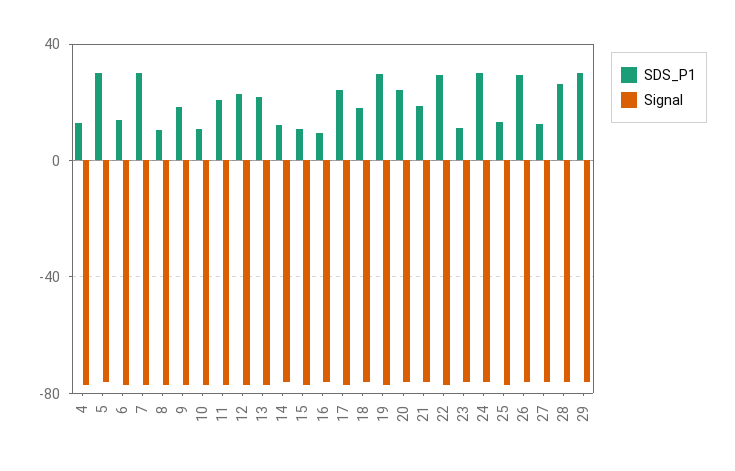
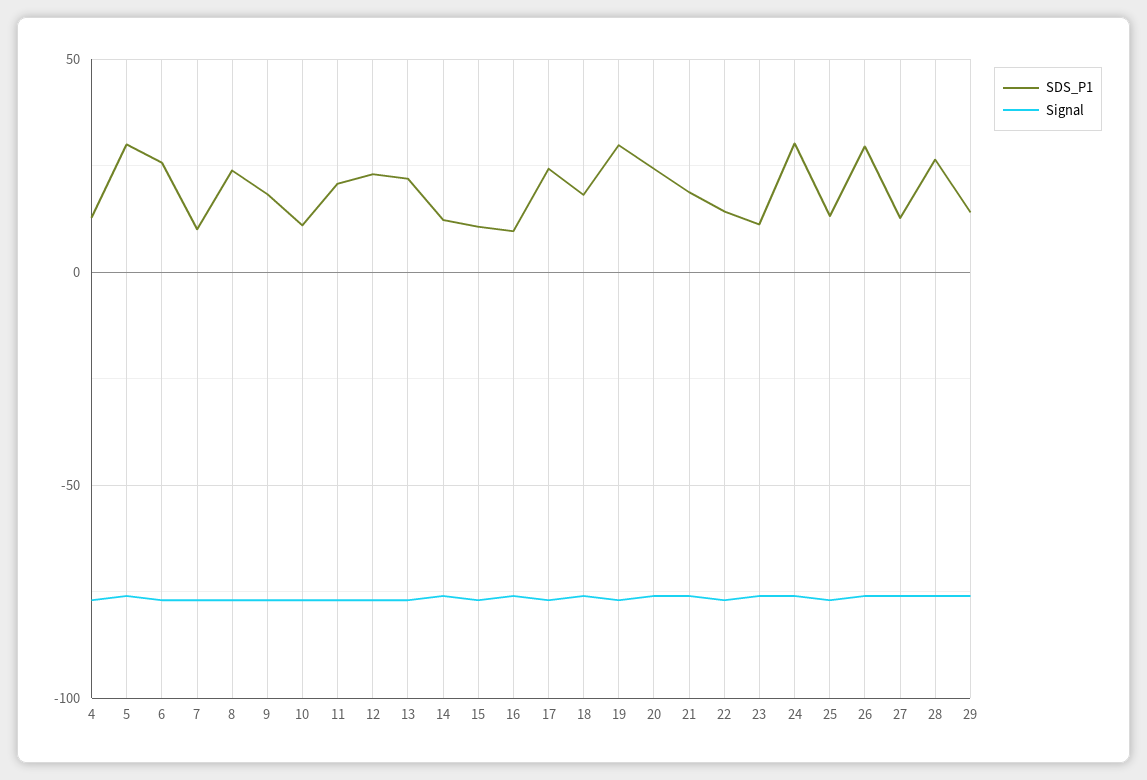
  {
    "SDS_P1": {
      "4": 15,
      "5": 30,
-     "6": 15,
+     "6": 25,
-     "7": 30,
+     "7": 10,
-     "8": 10,
+     "8": 25,
      "9": 20,
      "10": 10,
      "11": 20,
      "12": 25,
      "13": 20,
      "14": 10,
      "15": 10,
      "16": 10,
      "17": 25,
      "18": 20,
      "19": 30,
      "20": 25,
      "21": 20,
-     "22": 30,
+     "22": 15,
      "23": 10,
      "24": 30,
      "25": 15,
      "26": 30,
      "27": 15,
      "28": 25,
-     "29": 30
+     "29": 15
    },
    "Signal": {
      "4": -75,
      "5": -75,
      "6": -75,
      "7": -75,
      "8": -75,
      "9": -75,
      "10": -75,
      "11": -75,
      "12": -75,
      "13": -75,
      "14": -75,
      "15": -75,
      "16": -75,
      "17": -75,
      "18": -75,
      "19": -75,
      "20": -75,
      "21": -75,
      "22": -75,
      "23": -75,
      "24": -75,
      "25": -75,
      "26": -75,
      "27": -75,
      "28": -75,
      "29": -75
    }
  }

